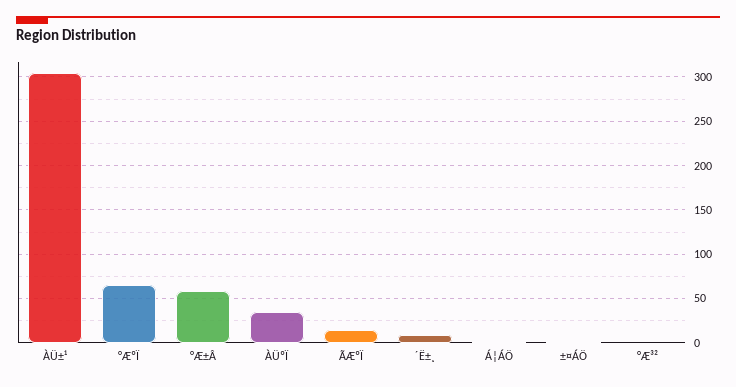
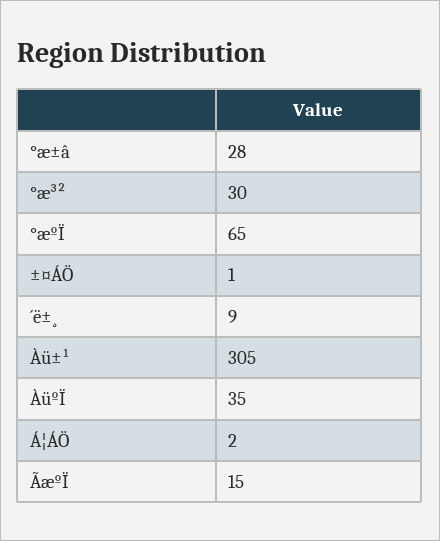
  {
    "ÀÜ±¹": 305,
    "°ÆºÏ": 65,
-   "°Æ±Â": 60,
+   "°Æ±Â": 28,
    "ÀÜºÏ": 35,
    "ÃÆºÏ": 15,
    "´Ë±¸": 9,
    "Á¦ÁÖ": 2,
    "±¤ÁÖ": 1,
-   "°Æ³²": 0
+   "°Æ³²": 30
  }

